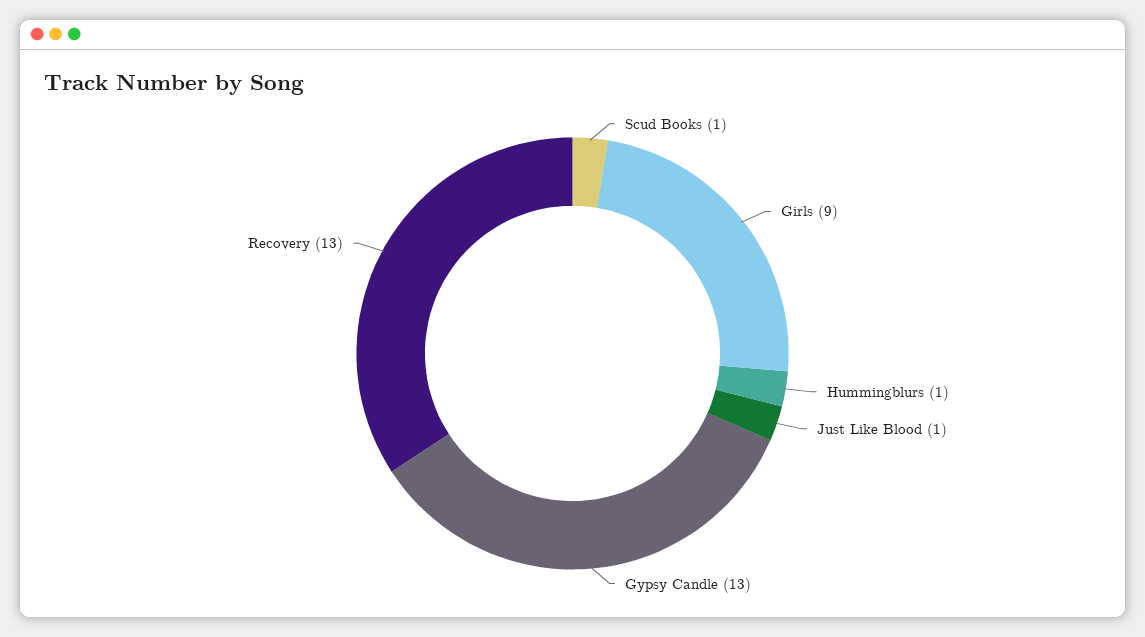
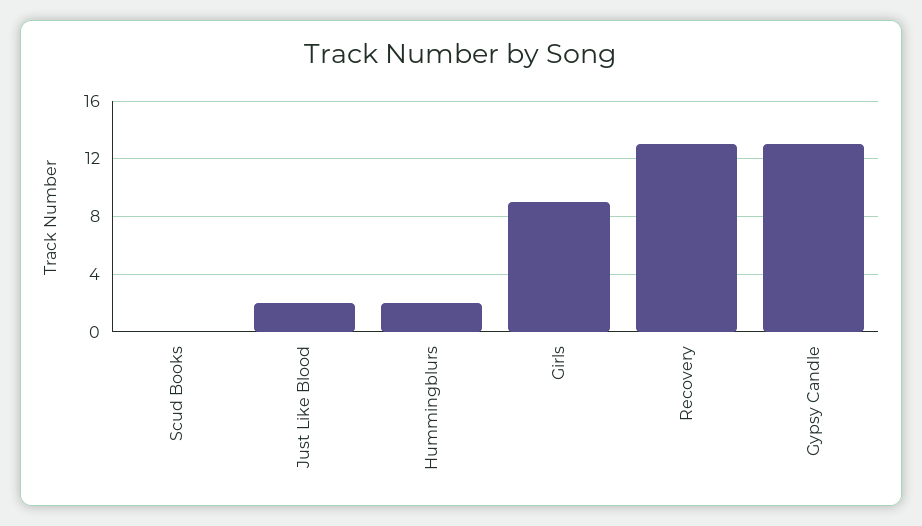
  {
-   "Scud Books": 1,
+   "Scud Books": 0,
    "Girls": 9,
-   "Hummingblurs": 1,
+   "Hummingblurs": 2,
-   "Just Like Blood": 1,
+   "Just Like Blood": 2,
    "Gypsy Candle": 13,
    "Recovery": 13
  }

